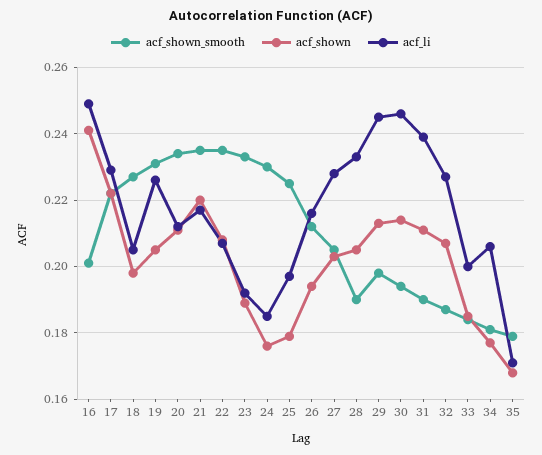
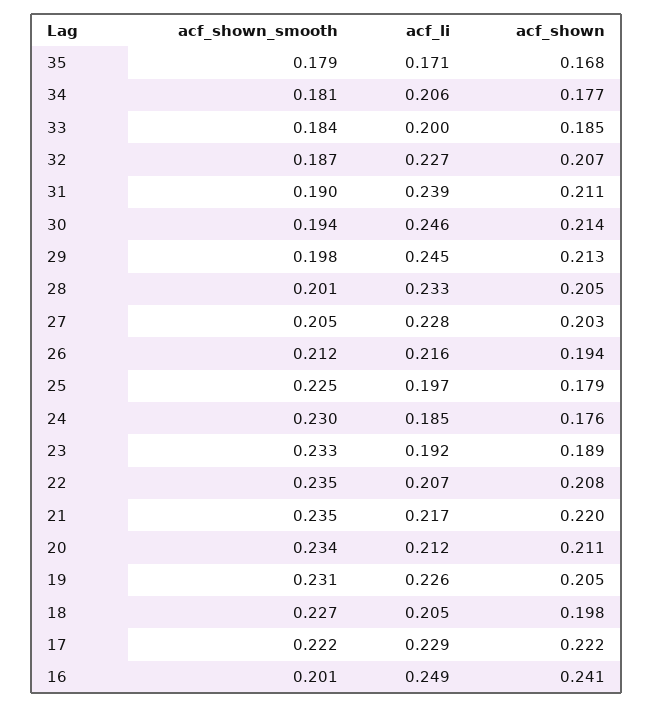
  {
    "acf_shown_smooth": {
      "16": 0.201,
      "17": 0.222,
      "18": 0.227,
      "19": 0.231,
      "20": 0.234,
      "21": 0.235,
      "22": 0.235,
      "23": 0.233,
      "24": 0.23,
      "25": 0.225,
      "26": 0.212,
      "27": 0.205,
-     "28": 0.19,
+     "28": 0.201,
      "29": 0.198,
      "30": 0.194,
      "31": 0.19,
      "32": 0.187,
      "33": 0.184,
      "34": 0.181,
      "35": 0.179
    },
    "acf_shown": {
      "16": 0.241,
      "17": 0.222,
      "18": 0.198,
      "19": 0.205,
      "20": 0.211,
      "21": 0.22,
      "22": 0.208,
      "23": 0.189,
      "24": 0.176,
      "25": 0.179,
      "26": 0.194,
      "27": 0.203,
      "28": 0.205,
      "29": 0.213,
      "30": 0.214,
      "31": 0.211,
      "32": 0.207,
      "33": 0.185,
      "34": 0.177,
      "35": 0.168
    },
    "acf_li": {
      "16": 0.249,
      "17": 0.229,
      "18": 0.205,
      "19": 0.226,
      "20": 0.212,
      "21": 0.217,
      "22": 0.207,
      "23": 0.192,
      "24": 0.185,
      "25": 0.197,
      "26": 0.216,
      "27": 0.228,
      "28": 0.233,
      "29": 0.245,
      "30": 0.246,
      "31": 0.239,
      "32": 0.227,
      "33": 0.2,
      "34": 0.206,
      "35": 0.171
    }
  }

